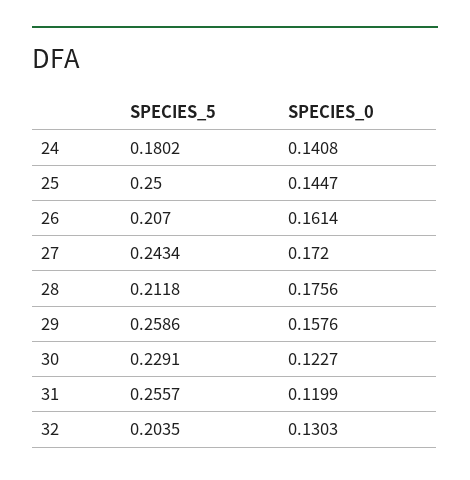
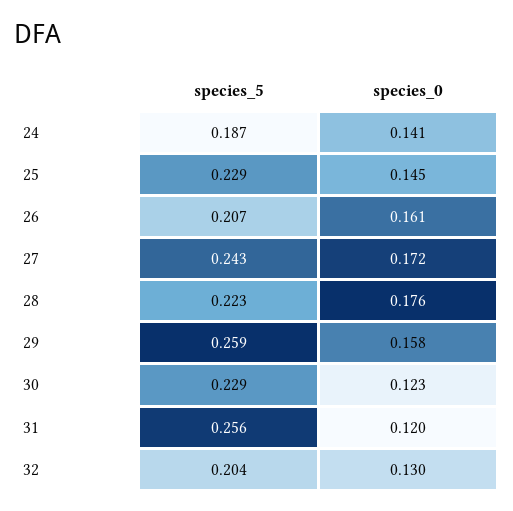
  {
    "SPECIES_5": {
-     "24": 0.1802,
+     "24": 0.187,
-     "25": 0.25,
+     "25": 0.229,
      "26": 0.207,
      "27": 0.2434,
-     "28": 0.2118,
+     "28": 0.223,
      "29": 0.2586,
      "30": 0.2291,
      "31": 0.2557,
      "32": 0.2035
    },
    "SPECIES_0": {
      "24": 0.1408,
      "25": 0.1447,
      "26": 0.1614,
      "27": 0.172,
      "28": 0.1756,
      "29": 0.1576,
      "30": 0.1227,
      "31": 0.1199,
      "32": 0.1303
    }
  }

